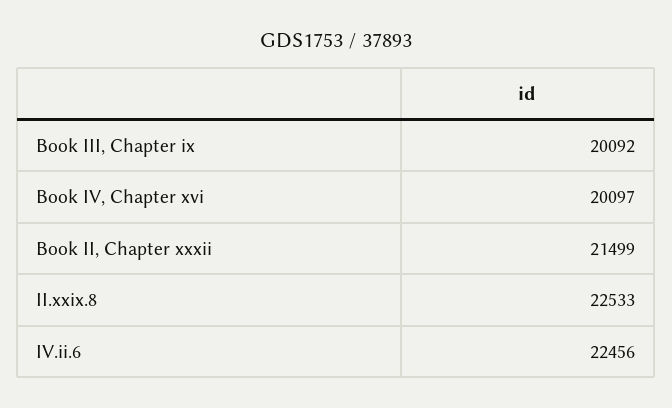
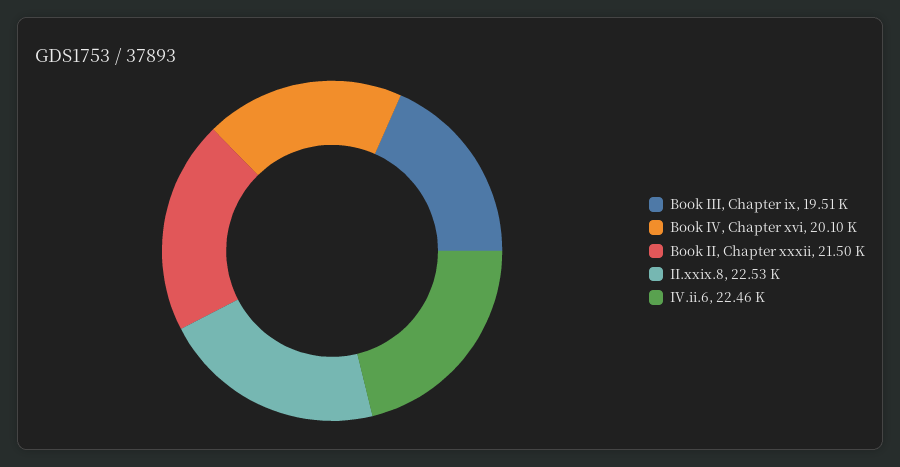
  {
-   "Book III, Chapter ix": 20092,
+   "Book III, Chapter ix": 19510,
    "Book IV, Chapter xvi": 20097,
    "Book II, Chapter xxxii": 21499,
    "II.xxix.8": 22533,
    "IV.ii.6": 22456
  }

